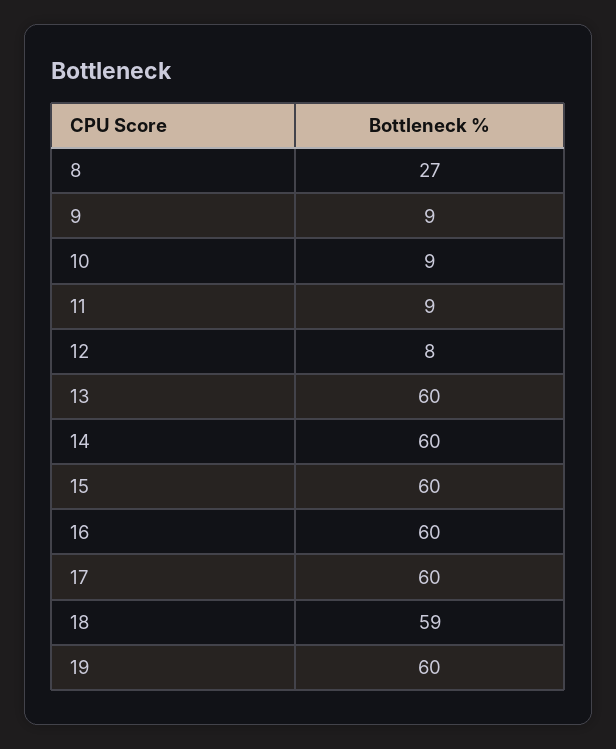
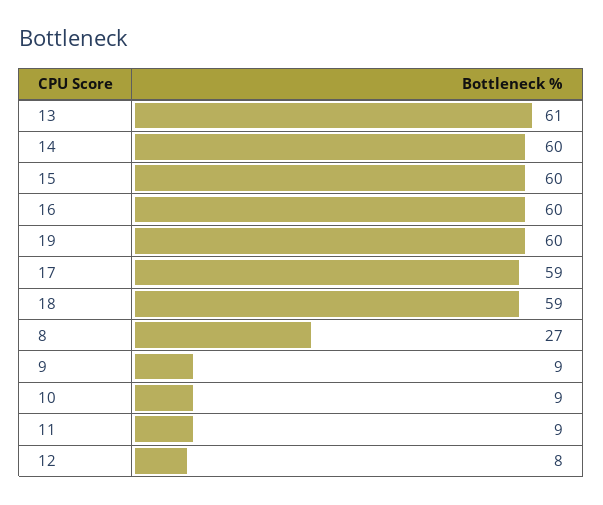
  {
    "8": 27,
    "9": 9,
    "10": 9,
    "11": 9,
    "12": 8,
-   "13": 60,
+   "13": 61,
    "14": 60,
    "15": 60,
    "16": 60,
-   "17": 60,
+   "17": 59,
    "18": 59,
    "19": 60
  }

